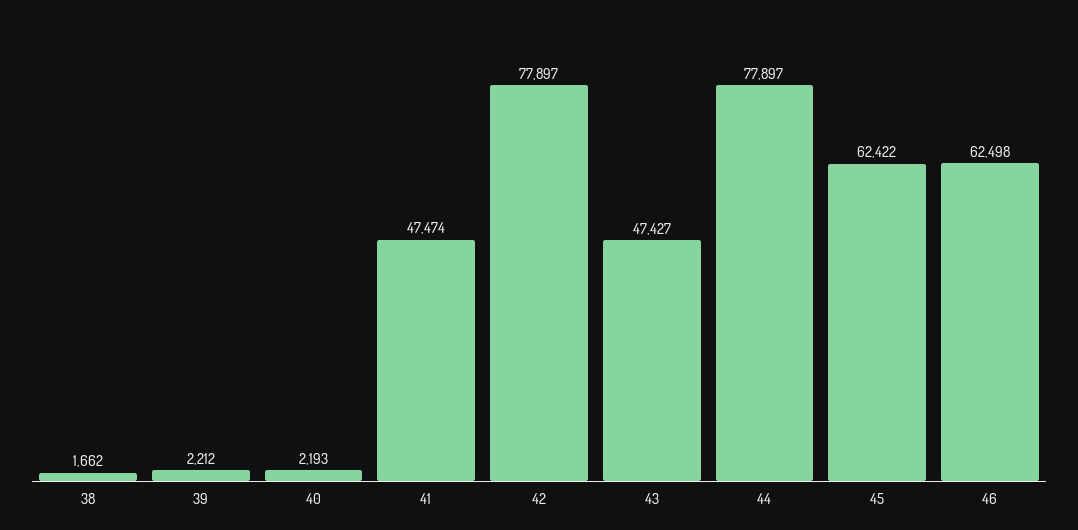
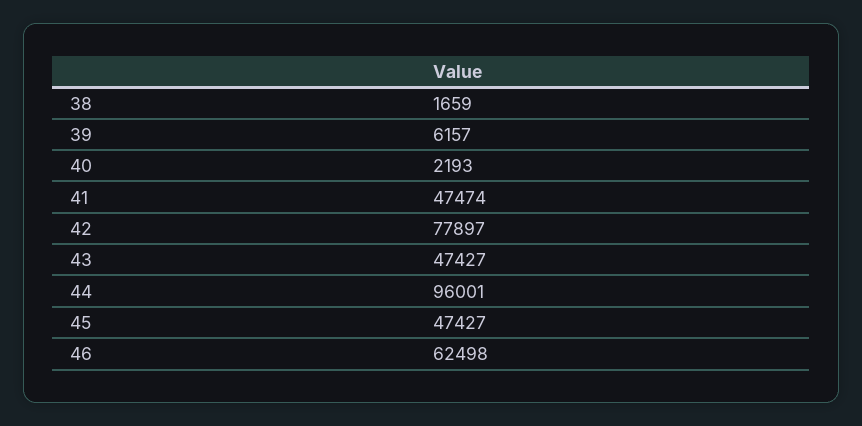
  {
-   "38": 1662,
+   "38": 1659,
-   "39": 2212,
+   "39": 6157,
    "40": 2193,
    "41": 47474,
    "42": 77897,
    "43": 47427,
-   "44": 77897,
+   "44": 96001,
-   "45": 62422,
+   "45": 47427,
    "46": 62498
  }

